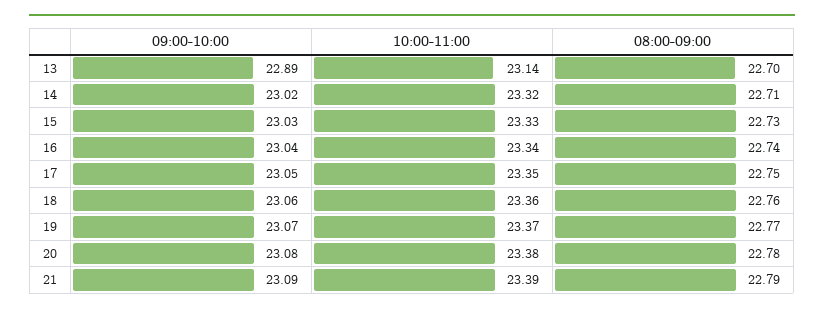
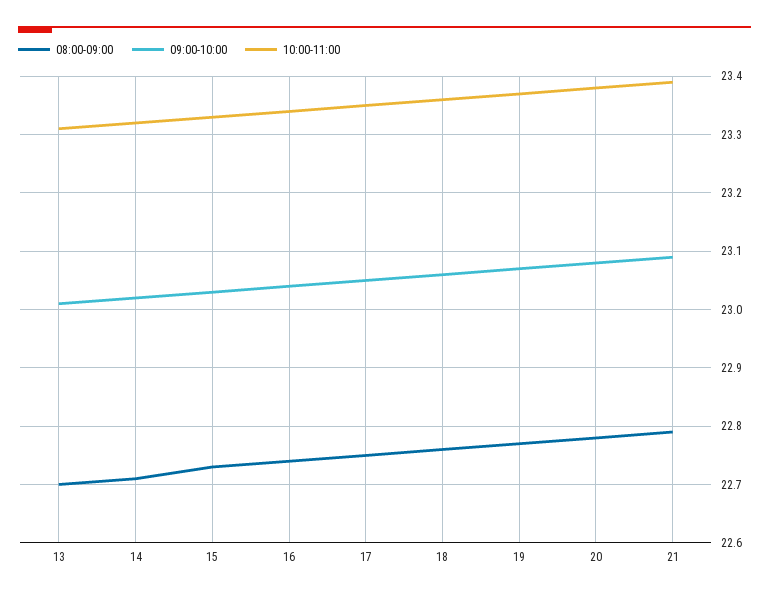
  {
    "09:00-10:00": {
-     "13": 22.89,
+     "13": 23,
      "14": 23.02,
      "15": 23.03,
      "16": 23.04,
      "17": 23.05,
      "18": 23.06,
      "19": 23.07,
      "20": 23.08,
      "21": 23.09
    },
    "10:00-11:00": {
-     "13": 23.14,
+     "13": 23.3,
      "14": 23.32,
      "15": 23.33,
      "16": 23.34,
      "17": 23.35,
      "18": 23.36,
      "19": 23.37,
      "20": 23.38,
      "21": 23.39
    },
    "08:00-09:00": {
      "13": 22.7,
      "14": 22.71,
      "15": 22.73,
      "16": 22.74,
      "17": 22.75,
      "18": 22.76,
      "19": 22.77,
      "20": 22.78,
      "21": 22.79
    }
  }

